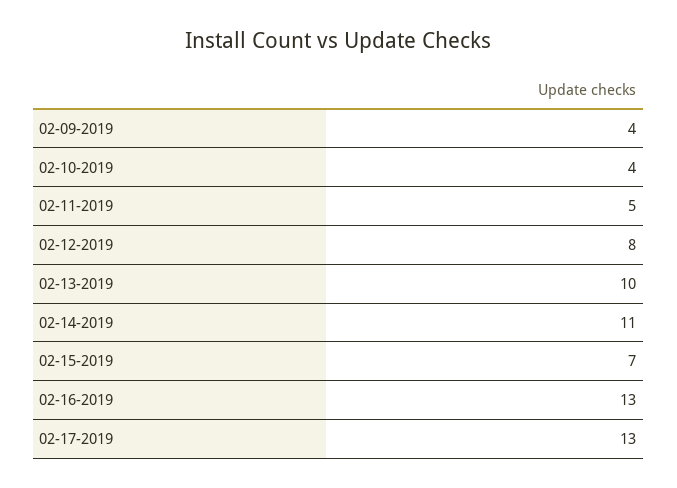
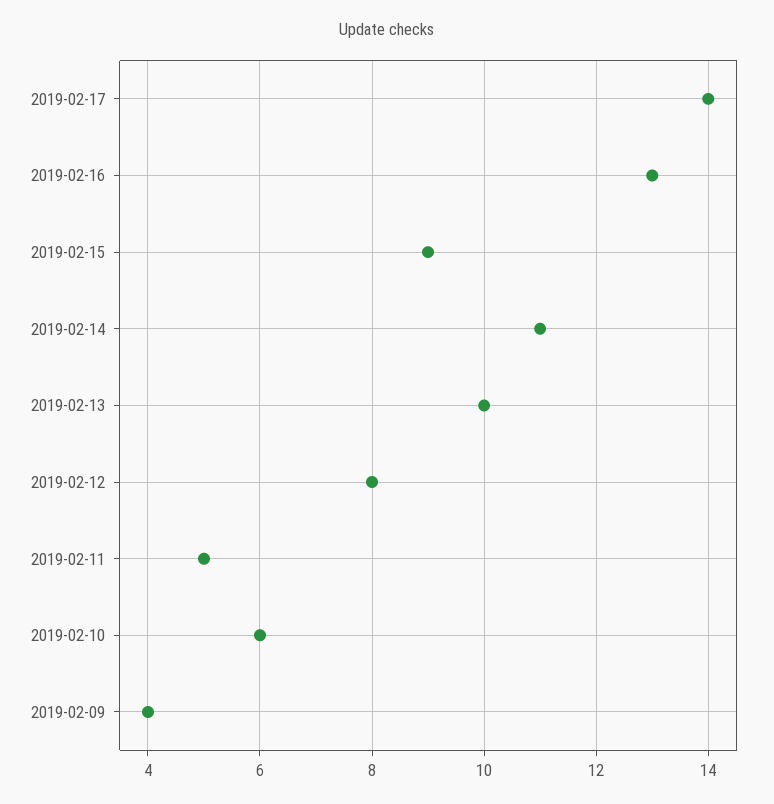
  {
    "02-09-2019": 4,
-   "02-10-2019": 4,
+   "02-10-2019": 6,
    "02-11-2019": 5,
    "02-12-2019": 8,
    "02-13-2019": 10,
    "02-14-2019": 11,
-   "02-15-2019": 7,
+   "02-15-2019": 9,
    "02-16-2019": 13,
-   "02-17-2019": 13
+   "02-17-2019": 14
  }

